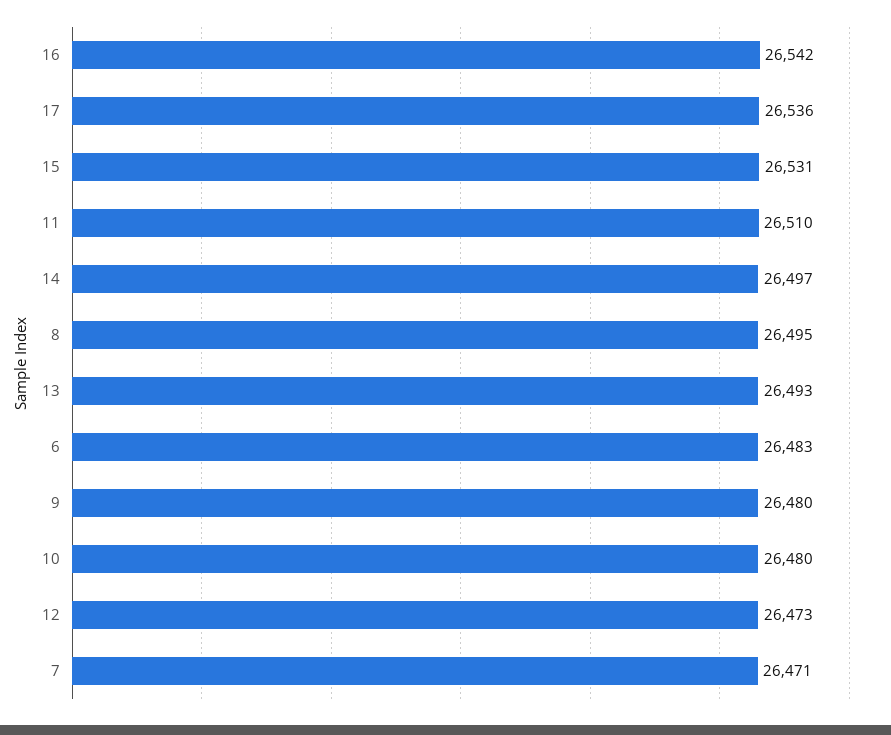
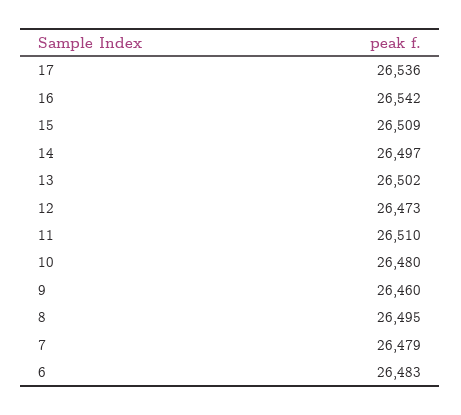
  {
    "16": 26542,
    "17": 26536,
-   "15": 26531,
+   "15": 26509,
    "11": 26510,
    "14": 26497,
    "8": 26495,
-   "13": 26493,
+   "13": 26502,
    "6": 26483,
-   "9": 26480,
+   "9": 26460,
    "10": 26480,
    "12": 26473,
-   "7": 26471
+   "7": 26479
  }

